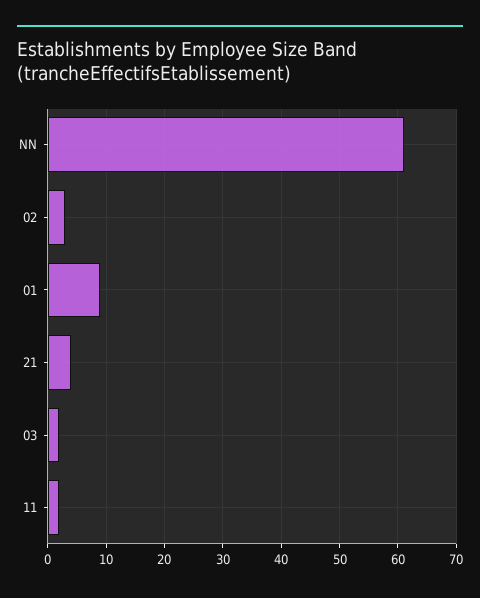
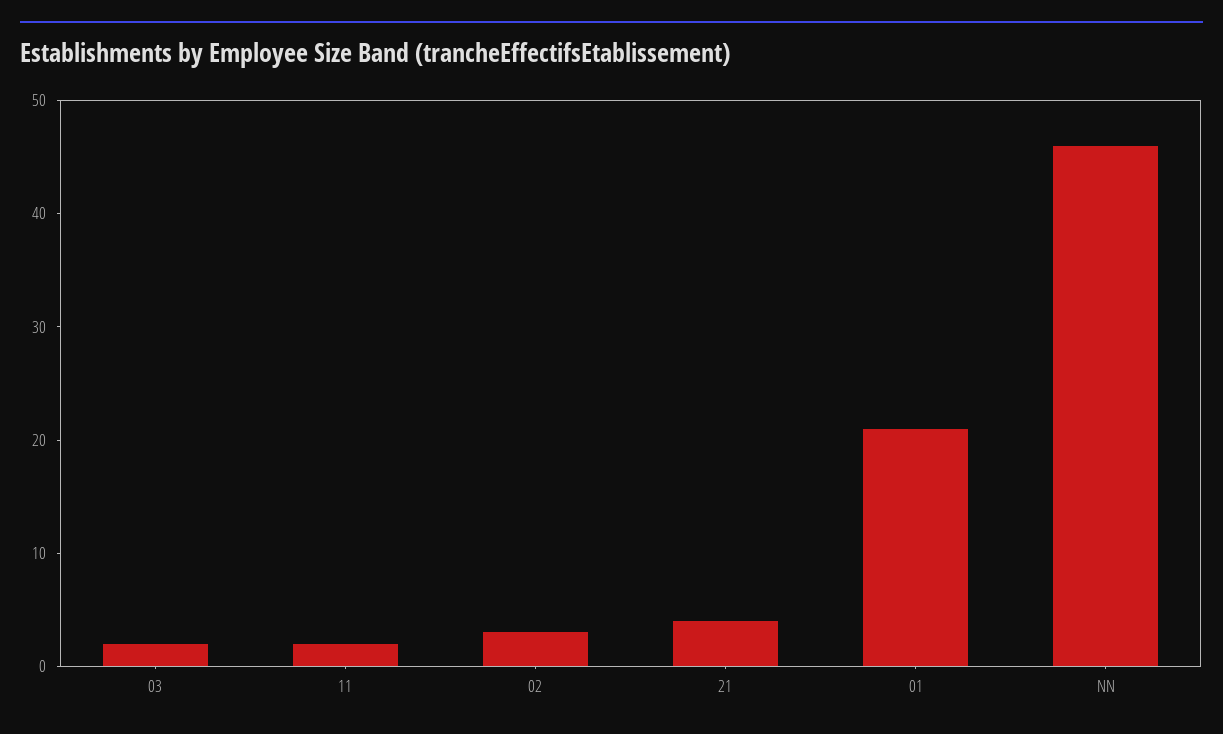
  {
-   "NN": 60,
+   "NN": 46,
    "02": 3,
-   "01": 10,
+   "01": 21,
    "21": 4,
    "03": 2,
    "11": 2
  }

